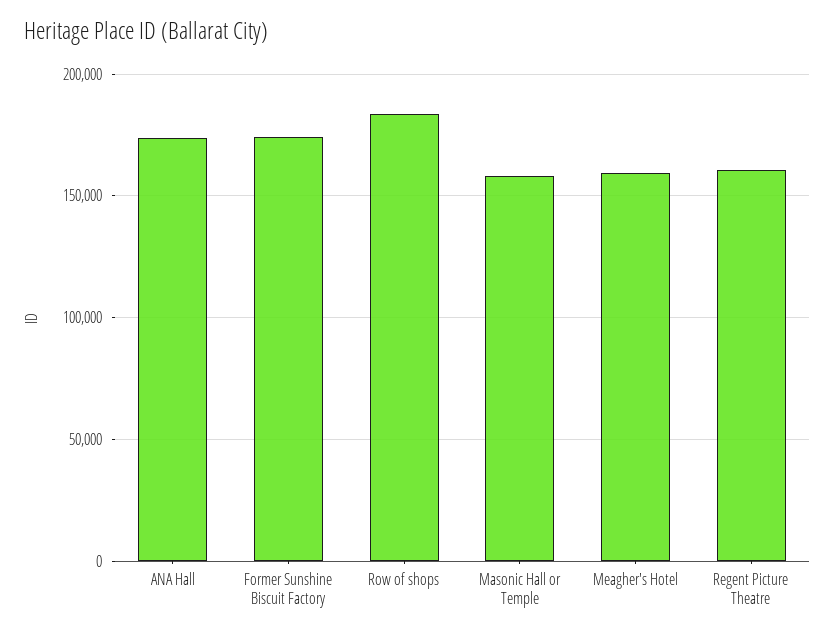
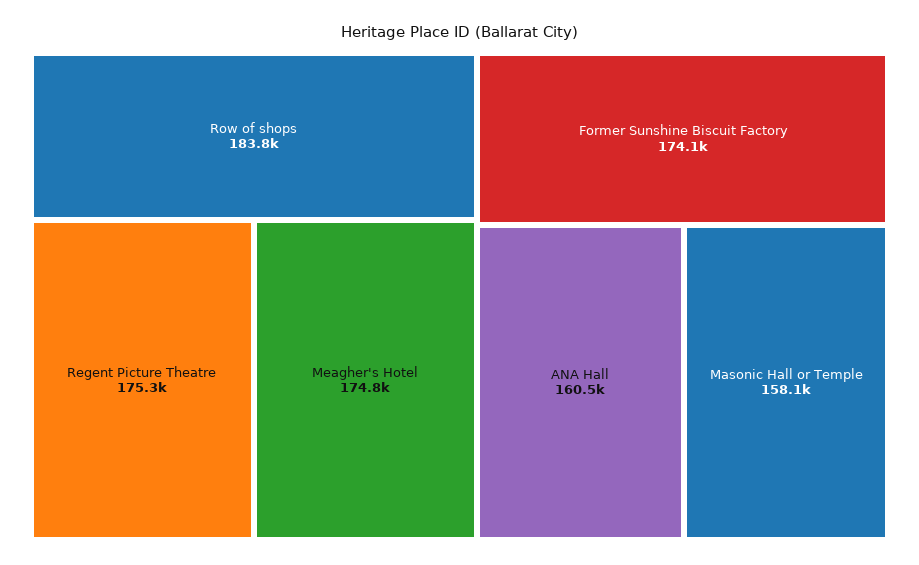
  {
-   "ANA Hall": 175000,
+   "ANA Hall": 160500,
    "Former Sunshine Biscuit Factory": 174100,
    "Row of shops": 183800,
    "Masonic Hall or Temple": 158100,
-   "Meagher's Hotel": 160000,
+   "Meagher's Hotel": 174800,
-   "Regent Picture Theatre": 160000
+   "Regent Picture Theatre": 175300
  }

